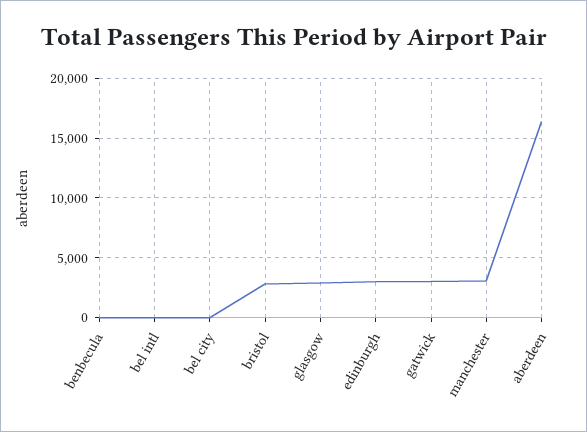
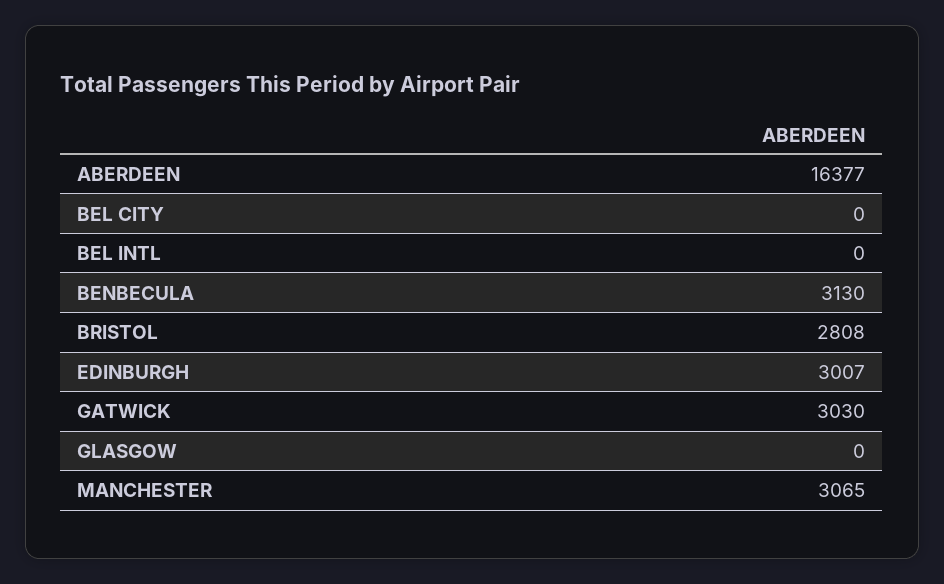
  {
-   "benbecula": 0,
+   "benbecula": 3130,
    "bel intl": 0,
    "bel city": 0,
    "bristol": 2808,
-   "glasgow": 3000,
+   "glasgow": 0,
    "edinburgh": 3007,
    "gatwick": 3030,
    "manchester": 3065,
    "aberdeen": 16377
  }

